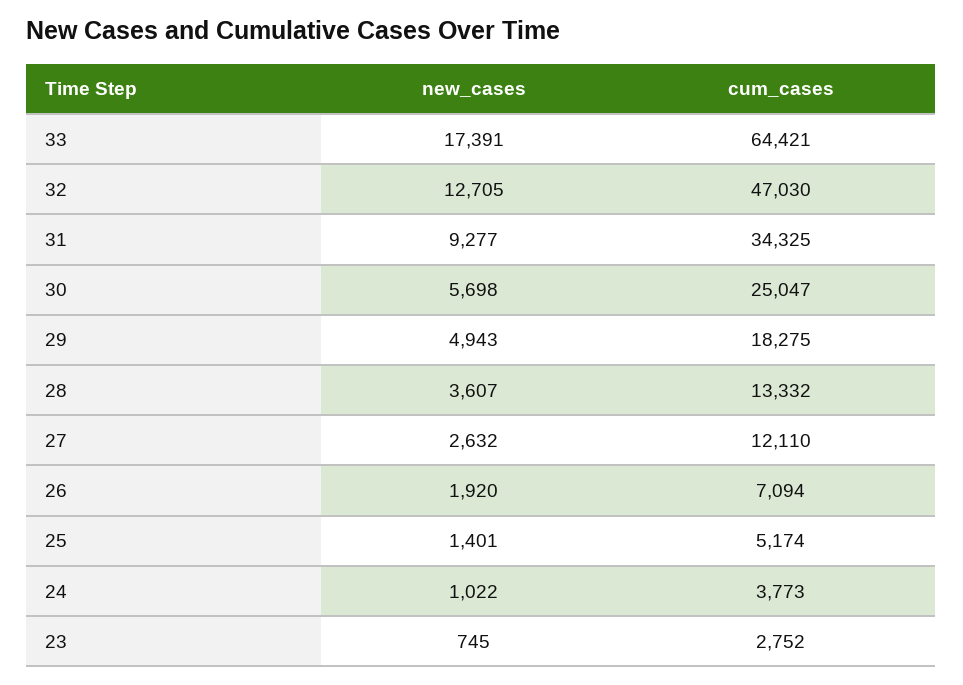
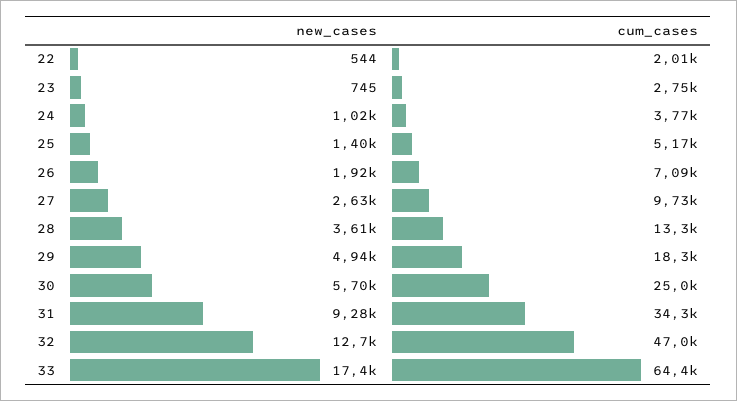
  {
    "new_cases": {
      "33": 17391,
      "32": 12705,
      "31": 9277,
      "30": 5698,
      "29": 4943,
      "28": 3607,
      "27": 2632,
      "26": 1920,
      "25": 1401,
      "24": 1022,
-     "23": 745
+     "23": 745,
+     "22": 544
    },
    "cum_cases": {
      "33": 64421,
      "32": 47030,
      "31": 34325,
      "30": 25047,
      "29": 18275,
      "28": 13332,
-     "27": 12110,
+     "27": 9730,
      "26": 7094,
      "25": 5174,
      "24": 3773,
-     "23": 2752
+     "23": 2752,
+     "22": 2010
    }
  }

